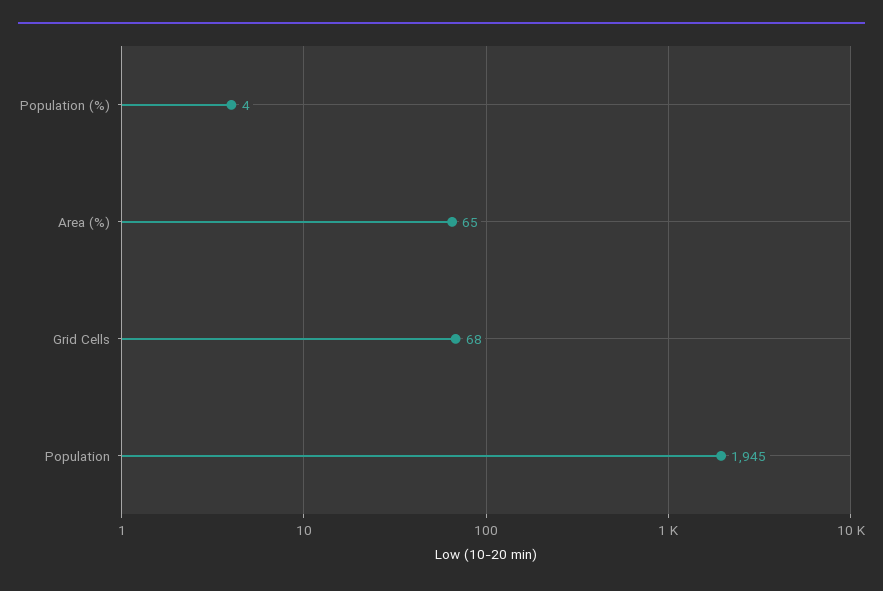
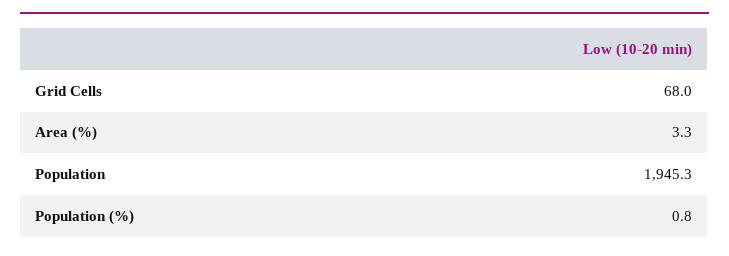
  {
-   "Population (%)": 4,
+   "Population (%)": 0.8,
-   "Area (%)": 65,
+   "Area (%)": 3.3,
    "Grid Cells": 68,
    "Population": 1945.3
  }

